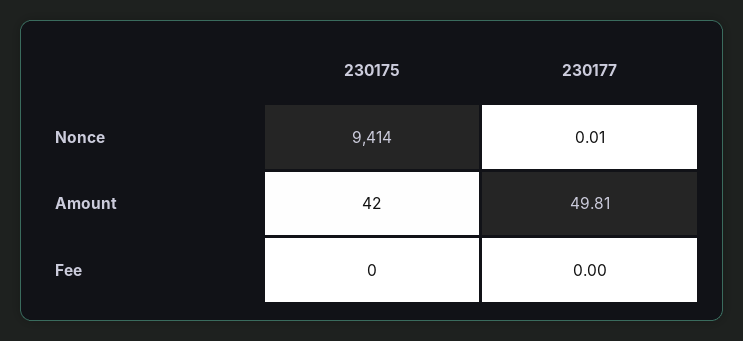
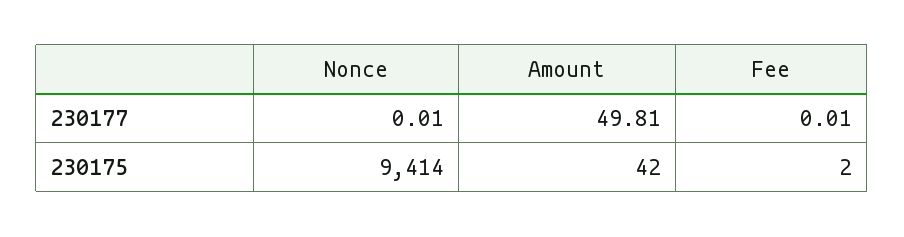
  {
    "230175": {
      "Nonce": 9414,
      "Amount": 42,
-     "Fee": 0
+     "Fee": 2
    },
    "230177": {
      "Nonce": 0.01,
      "Amount": 49.81,
-     "Fee": 0
+     "Fee": 0.01
    }
  }

